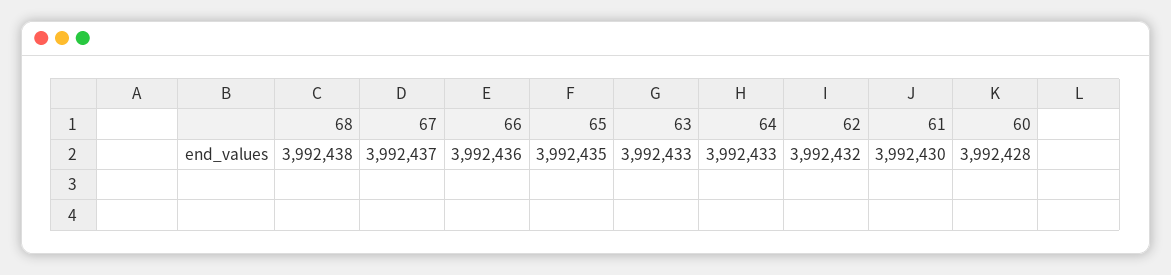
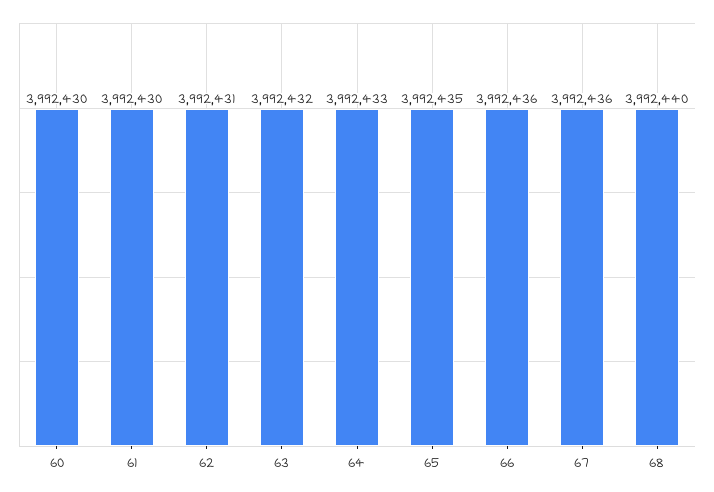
  {
-   "68": 3992438,
+   "68": 3992440,
-   "67": 3992437,
+   "67": 3992436,
    "66": 3992436,
    "65": 3992435,
-   "63": 3992433,
+   "63": 3992432,
    "64": 3992433,
-   "62": 3992432,
+   "62": 3992431,
    "61": 3992430,
-   "60": 3992428
+   "60": 3992430
  }

